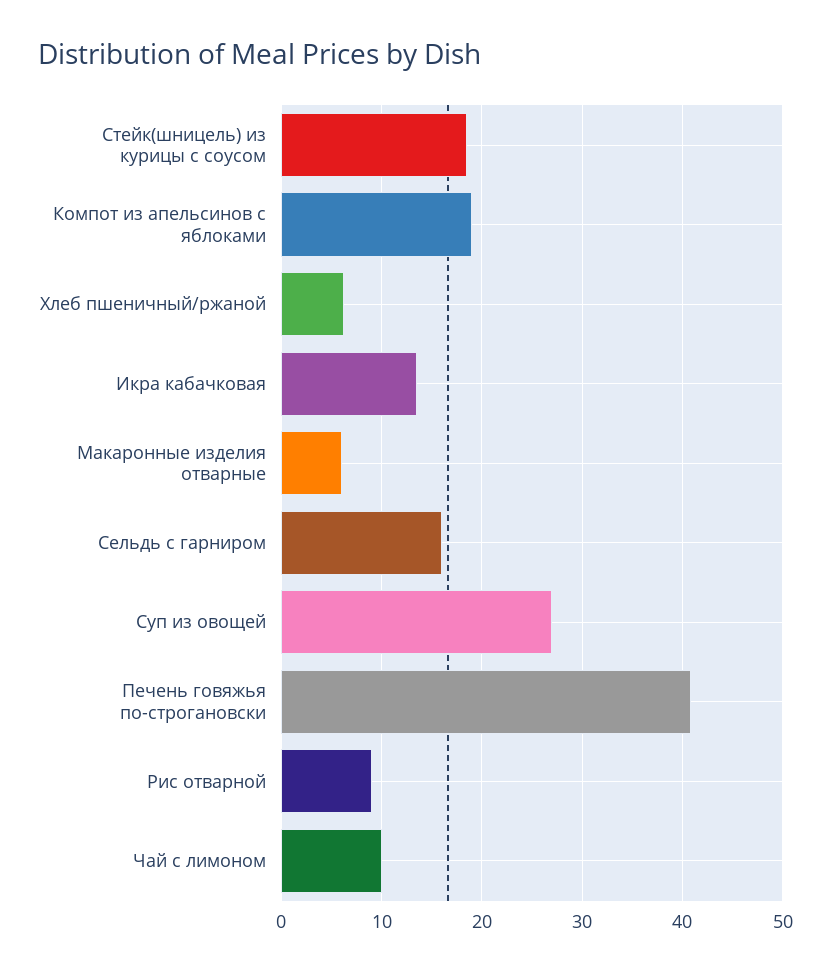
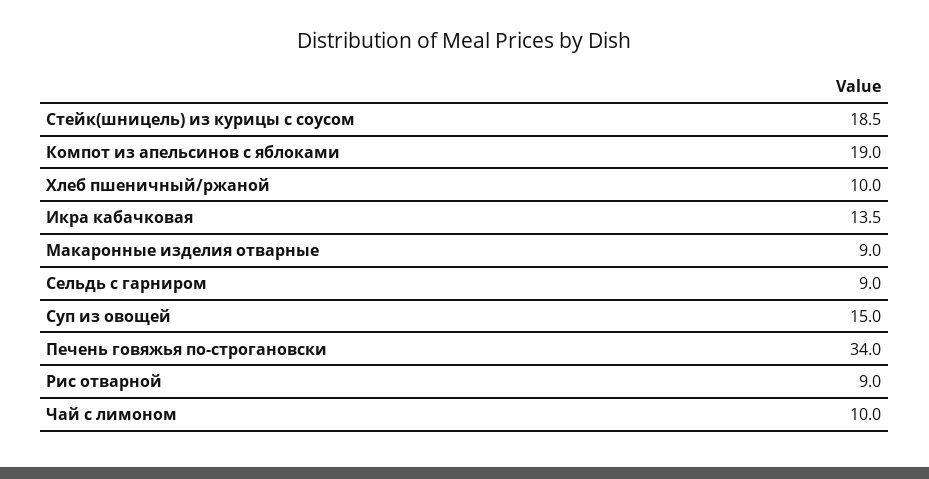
  {
    "Стейк(шницель) из курицы с соусом": 18.5,
    "Компот из апельсинов с яблоками": 19,
-   "Хлеб пшеничный/ржаной": 6,
+   "Хлеб пшеничный/ржаной": 10,
    "Икра кабачковая": 13.5,
-   "Макаронные изделия отварные": 6,
+   "Макаронные изделия отварные": 9,
-   "Сельдь с гарниром": 16,
+   "Сельдь с гарниром": 9,
-   "Суп из овощей": 27,
+   "Суп из овощей": 15,
-   "Печень говяжья по-строгановски": 41,
+   "Печень говяжья по-строгановски": 34,
    "Рис отварной": 9,
    "Чай с лимоном": 10
  }

